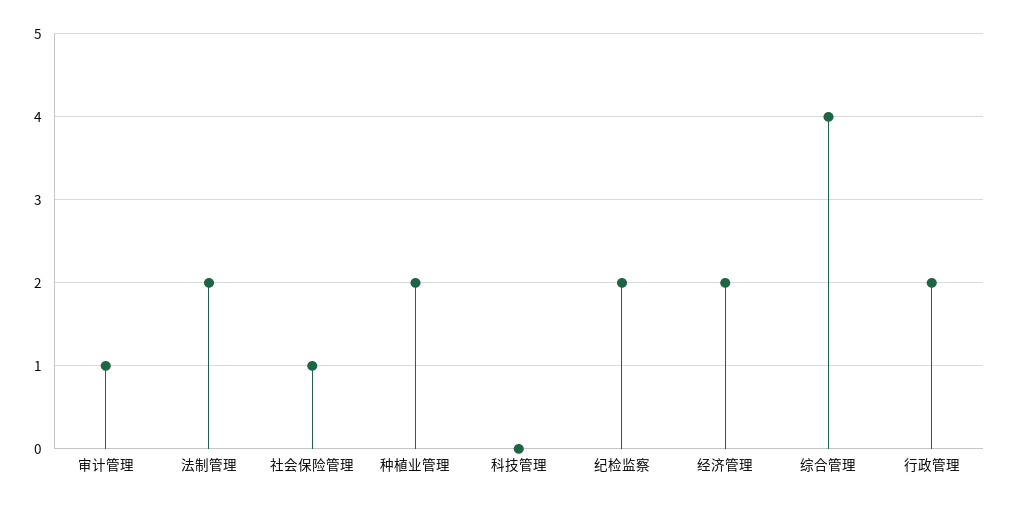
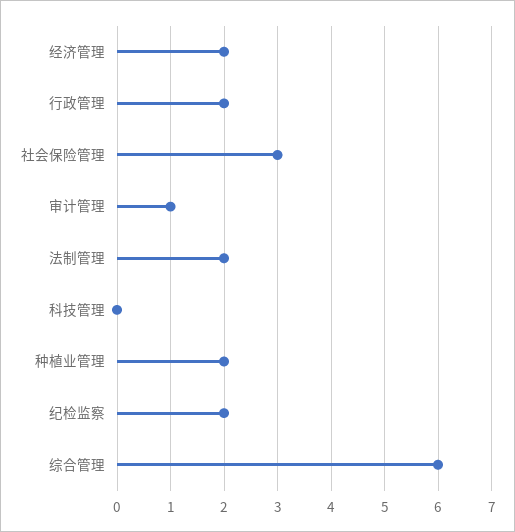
  {
    "审计管理": 1,
    "法制管理": 2,
-   "社会保险管理": 1,
+   "社会保险管理": 3,
    "种植业管理": 2,
    "科技管理": 0,
    "纪检监察": 2,
    "经济管理": 2,
-   "综合管理": 4,
+   "综合管理": 6,
    "行政管理": 2
  }

